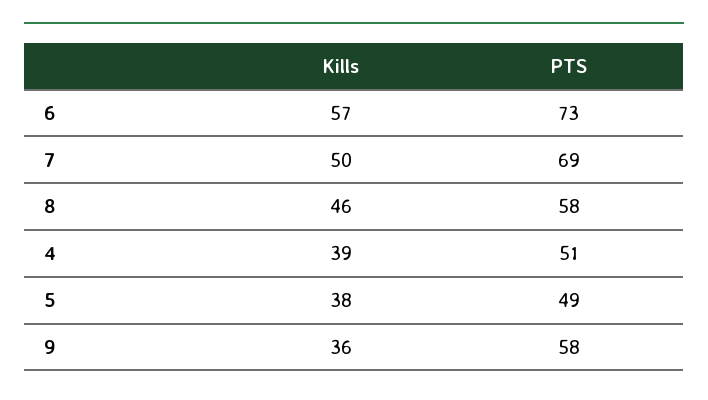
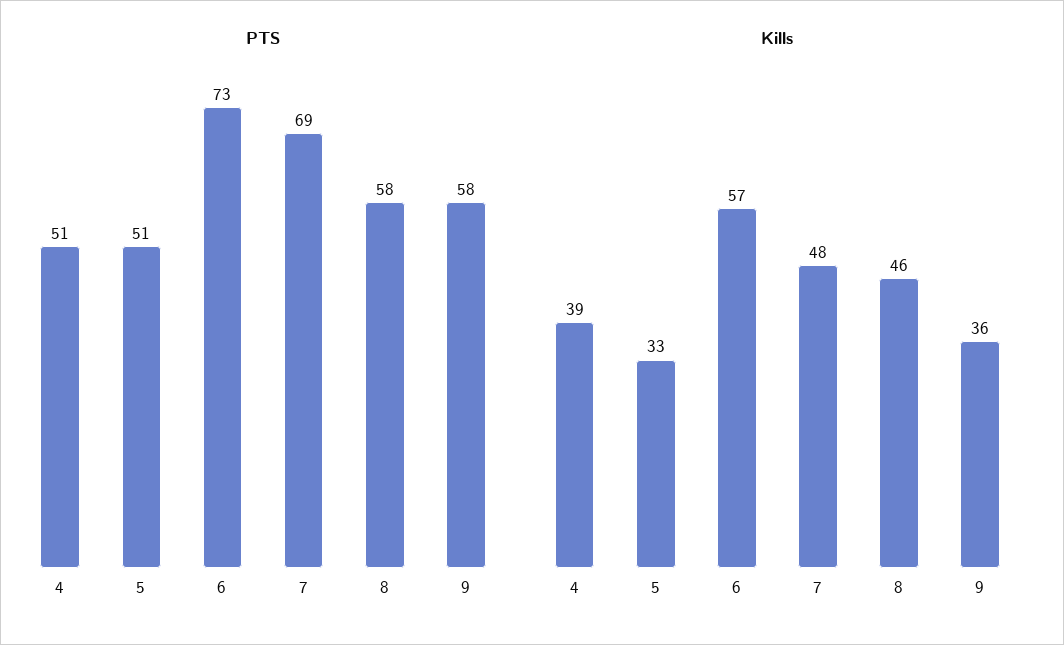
  {
    "Kills": {
      "6": 57,
-     "7": 50,
+     "7": 48,
      "8": 46,
      "4": 39,
-     "5": 38,
+     "5": 33,
      "9": 36
    },
    "PTS": {
      "6": 73,
      "7": 69,
      "8": 58,
      "4": 51,
-     "5": 49,
+     "5": 51,
      "9": 58
    }
  }

